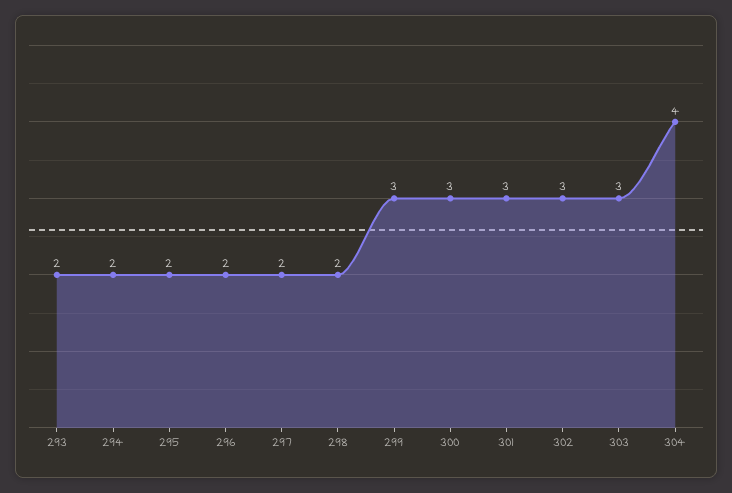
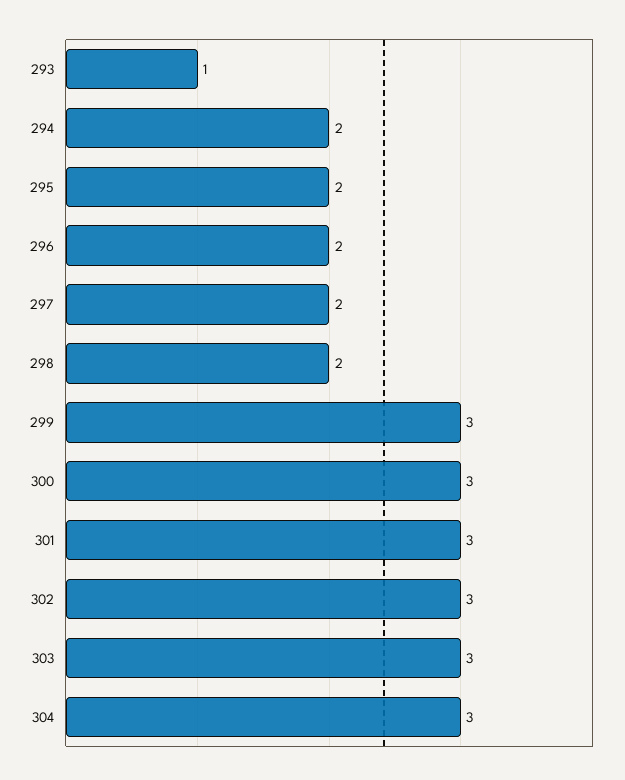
  {
-   "293": 2,
+   "293": 1,
    "294": 2,
    "295": 2,
    "296": 2,
    "297": 2,
    "298": 2,
    "299": 3,
    "300": 3,
    "301": 3,
    "302": 3,
    "303": 3,
-   "304": 4
+   "304": 3
  }

